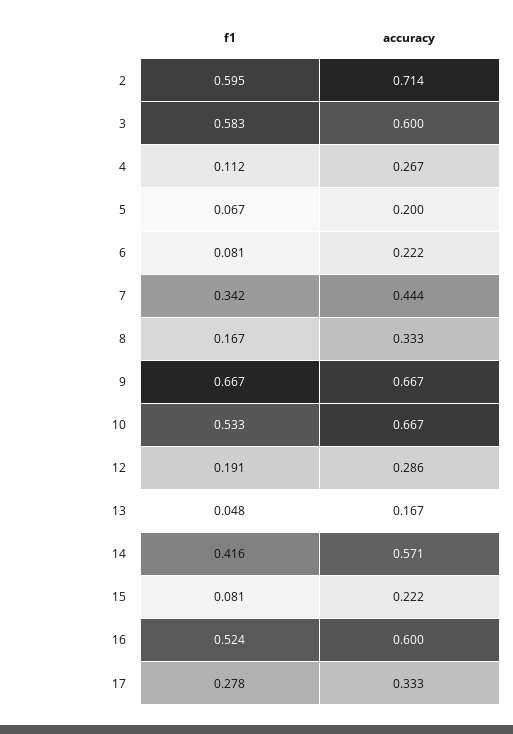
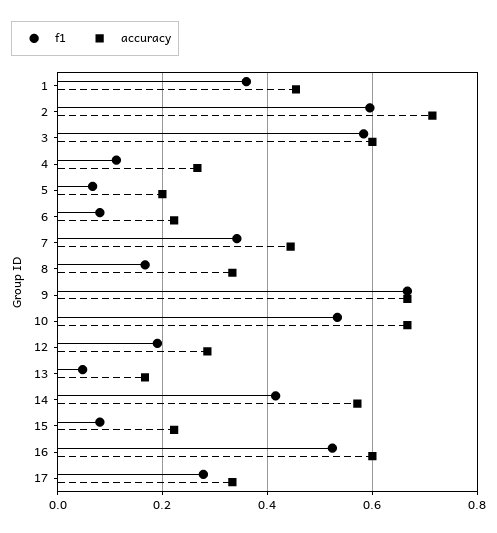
  {
    "f1": {
      "2": 0.595,
      "3": 0.583,
      "4": 0.112,
      "5": 0.067,
      "6": 0.081,
      "7": 0.342,
      "8": 0.167,
      "9": 0.667,
      "10": 0.533,
      "12": 0.191,
      "13": 0.048,
      "14": 0.416,
      "15": 0.081,
      "16": 0.524,
-     "17": 0.278
+     "17": 0.278,
+     "1": 0.36
    },
    "accuracy": {
      "2": 0.714,
      "3": 0.6,
      "4": 0.267,
      "5": 0.2,
      "6": 0.222,
      "7": 0.444,
      "8": 0.333,
      "9": 0.667,
      "10": 0.667,
      "12": 0.286,
      "13": 0.167,
      "14": 0.571,
      "15": 0.222,
      "16": 0.6,
-     "17": 0.333
+     "17": 0.333,
+     "1": 0.46
    }
  }

